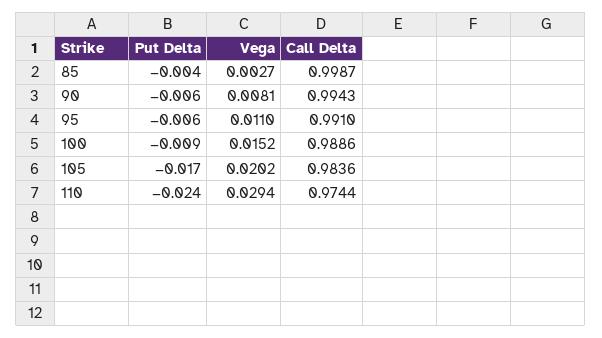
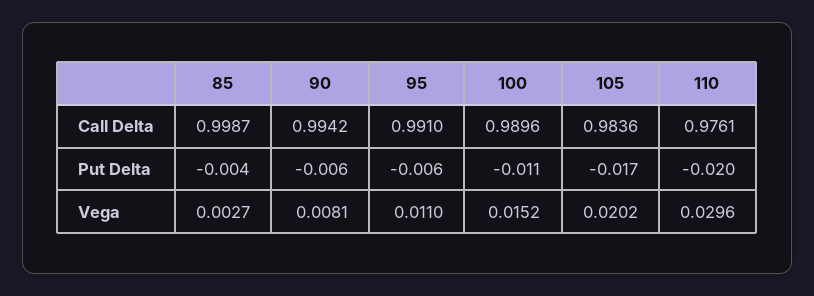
  {
    "Put Delta": {
      "85": -0.004,
      "90": -0.006,
      "95": -0.006,
-     "100": -0.009,
+     "100": -0.011,
      "105": -0.017,
-     "110": -0.024
+     "110": -0.02
    },
    "Vega": {
      "85": 0.0027,
      "90": 0.0081,
      "95": 0.011,
      "100": 0.0152,
      "105": 0.0202,
-     "110": 0.0294
+     "110": 0.0296
    },
    "Call Delta": {
      "85": 0.9987,
-     "90": 0.9943,
+     "90": 0.9942,
      "95": 0.991,
-     "100": 0.9886,
+     "100": 0.9896,
      "105": 0.9836,
-     "110": 0.9744
+     "110": 0.9761
    }
  }

